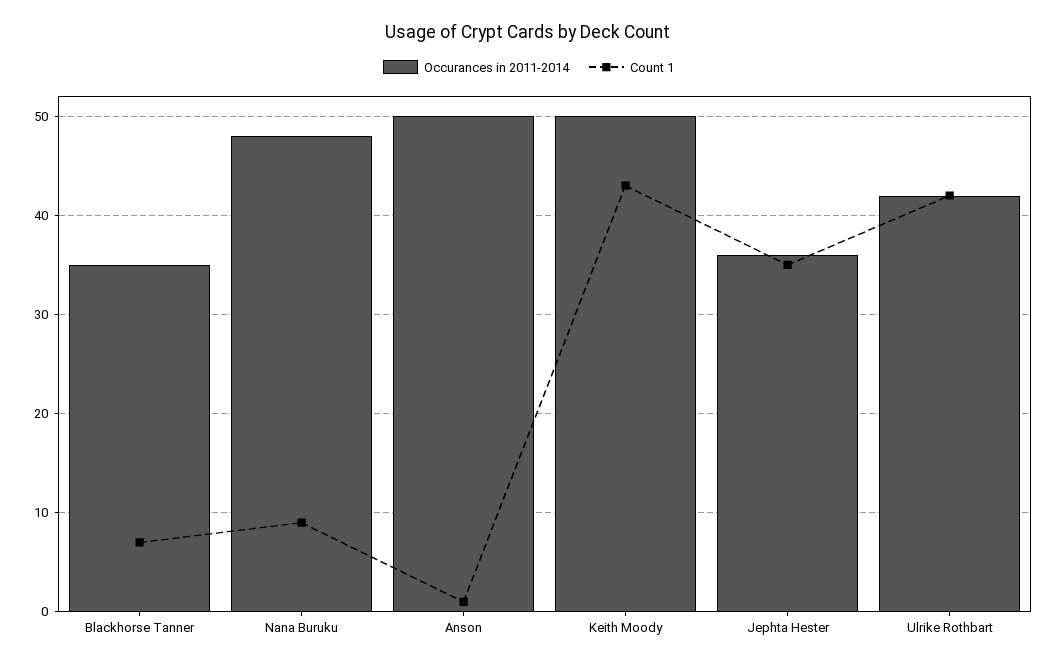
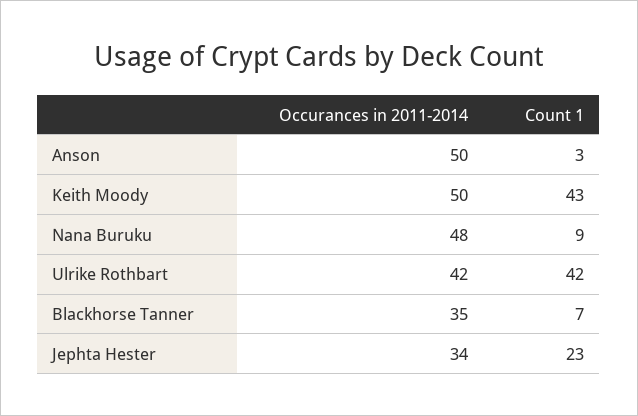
  {
    "Occurances in 2011-2014": {
      "Blackhorse Tanner": 35,
      "Nana Buruku": 48,
      "Anson": 50,
      "Keith Moody": 50,
-     "Jephta Hester": 36,
+     "Jephta Hester": 34,
      "Ulrike Rothbart": 42
    },
    "Count 1": {
      "Blackhorse Tanner": 7,
      "Nana Buruku": 9,
-     "Anson": 1,
+     "Anson": 3,
      "Keith Moody": 43,
-     "Jephta Hester": 35,
+     "Jephta Hester": 23,
      "Ulrike Rothbart": 42
    }
  }

